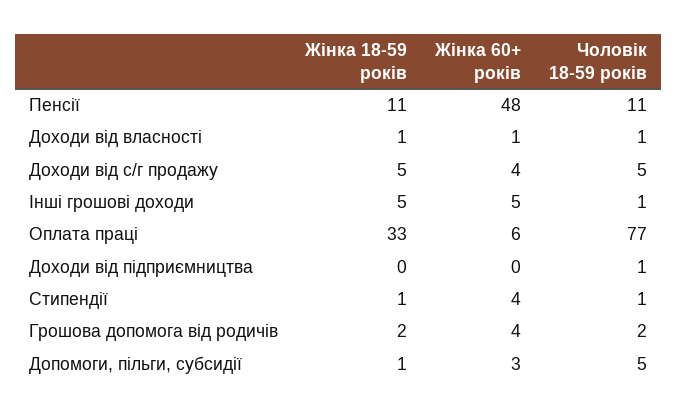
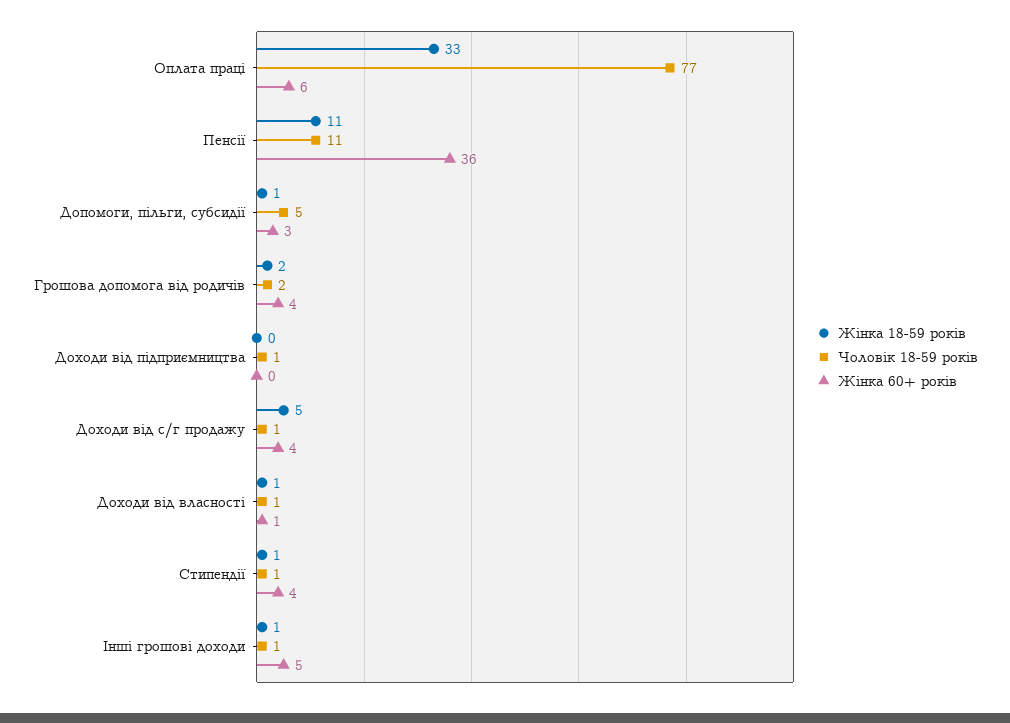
  {
    "Жінка 18-59 років": {
      "Пенсії": 11,
      "Доходи від власності": 1,
      "Доходи від с/г продажу": 5,
-     "Інші грошові доходи": 5,
+     "Інші грошові доходи": 1,
      "Оплата праці": 33,
      "Доходи від підприємництва": 0,
      "Стипендії": 1,
      "Грошова допомога від родичів": 2,
      "Допомоги, пільги, субсидії": 1
    },
    "Жінка 60+ років": {
-     "Пенсії": 48,
+     "Пенсії": 36,
      "Доходи від власності": 1,
      "Доходи від с/г продажу": 4,
      "Інші грошові доходи": 5,
      "Оплата праці": 6,
      "Доходи від підприємництва": 0,
      "Стипендії": 4,
      "Грошова допомога від родичів": 4,
      "Допомоги, пільги, субсидії": 3
    },
    "Чоловік 18-59 років": {
      "Пенсії": 11,
      "Доходи від власності": 1,
-     "Доходи від с/г продажу": 5,
+     "Доходи від с/г продажу": 1,
      "Інші грошові доходи": 1,
      "Оплата праці": 77,
      "Доходи від підприємництва": 1,
      "Стипендії": 1,
      "Грошова допомога від родичів": 2,
      "Допомоги, пільги, субсидії": 5
    }
  }

